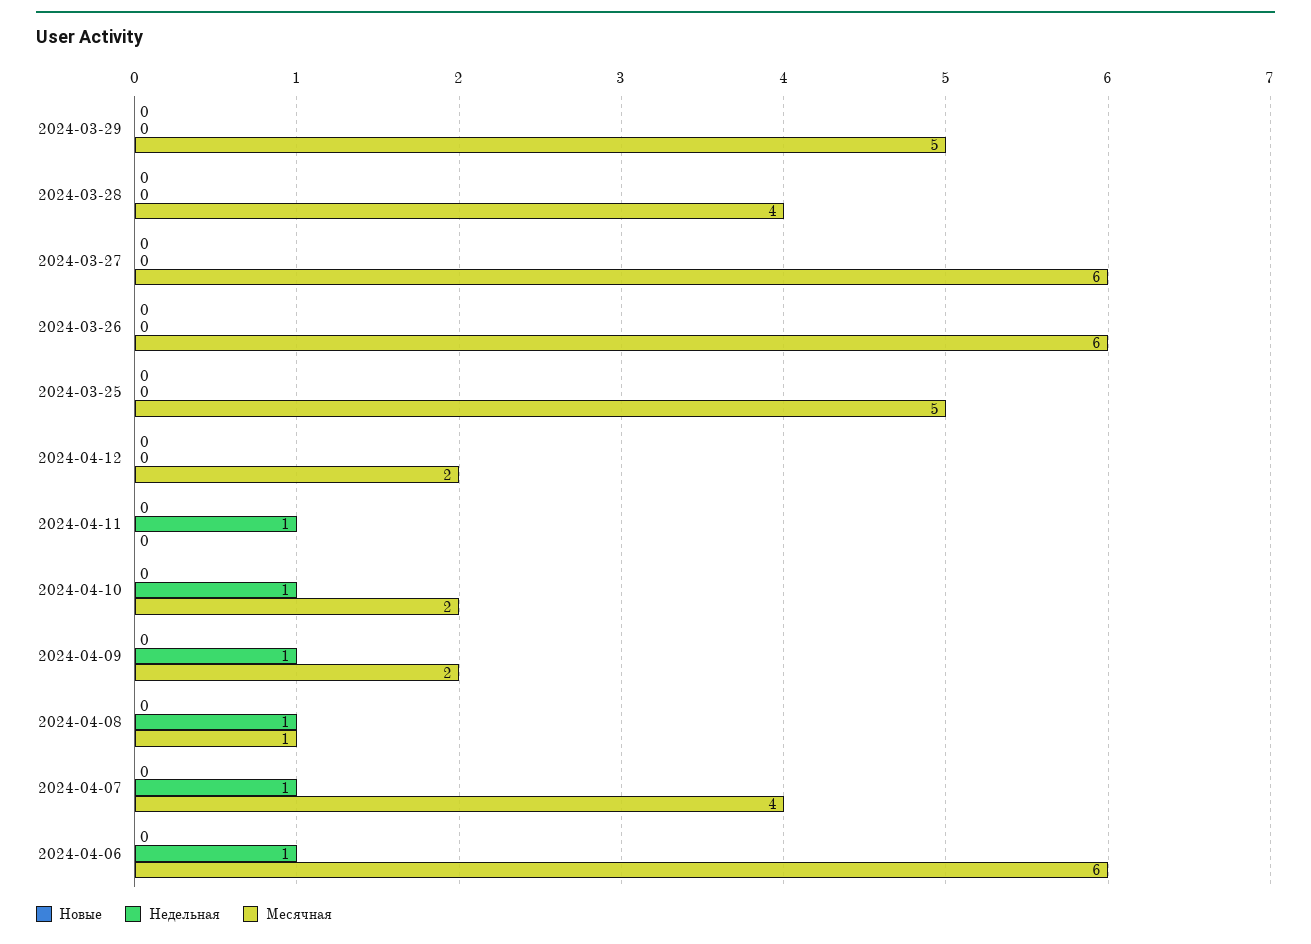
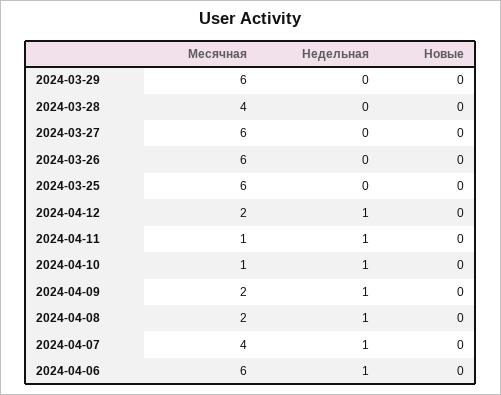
  {
    "Новые": {
      "2024-03-29": 0,
      "2024-03-28": 0,
      "2024-03-27": 0,
      "2024-03-26": 0,
      "2024-03-25": 0,
      "2024-04-12": 0,
      "2024-04-11": 0,
      "2024-04-10": 0,
      "2024-04-09": 0,
      "2024-04-08": 0,
      "2024-04-07": 0,
      "2024-04-06": 0
    },
    "Недельная": {
      "2024-03-29": 0,
      "2024-03-28": 0,
      "2024-03-27": 0,
      "2024-03-26": 0,
      "2024-03-25": 0,
-     "2024-04-12": 0,
+     "2024-04-12": 1,
      "2024-04-11": 1,
      "2024-04-10": 1,
      "2024-04-09": 1,
      "2024-04-08": 1,
      "2024-04-07": 1,
      "2024-04-06": 1
    },
    "Месячная": {
-     "2024-03-29": 5,
+     "2024-03-29": 6,
      "2024-03-28": 4,
      "2024-03-27": 6,
      "2024-03-26": 6,
-     "2024-03-25": 5,
+     "2024-03-25": 6,
      "2024-04-12": 2,
-     "2024-04-11": 0,
+     "2024-04-11": 1,
-     "2024-04-10": 2,
+     "2024-04-10": 1,
      "2024-04-09": 2,
-     "2024-04-08": 1,
+     "2024-04-08": 2,
      "2024-04-07": 4,
      "2024-04-06": 6
    }
  }

